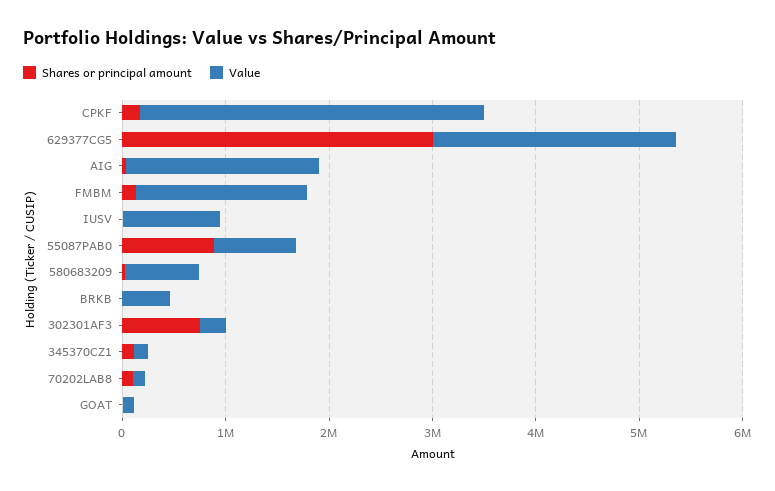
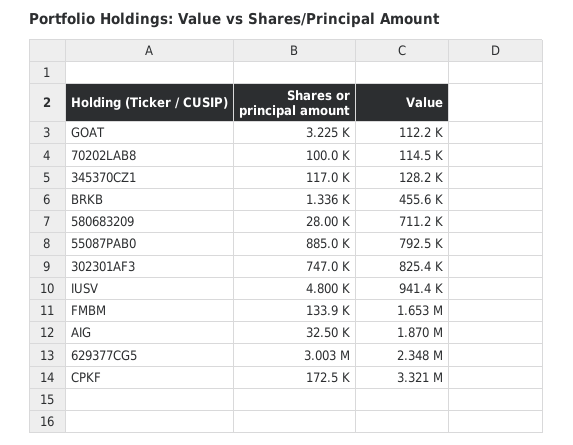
  {
    "Shares or principal amount": {
      "CPKF": 172500,
      "629377CG5": 3003000,
      "AIG": 32500,
      "FMBM": 133900,
      "IUSV": 4800,
      "55087PAB0": 885000,
      "580683209": 28000,
      "BRKB": 1336,
      "302301AF3": 747000,
      "345370CZ1": 117000,
      "70202LAB8": 100000,
      "GOAT": 3225
    },
    "Value": {
      "CPKF": 3321000,
      "629377CG5": 2348000,
      "AIG": 1870000,
      "FMBM": 1653000,
      "IUSV": 941400,
      "55087PAB0": 792500,
      "580683209": 711200,
      "BRKB": 455600,
-     "302301AF3": 200000,
+     "302301AF3": 825400,
      "345370CZ1": 128200,
      "70202LAB8": 114500,
      "GOAT": 112200
    }
  }

